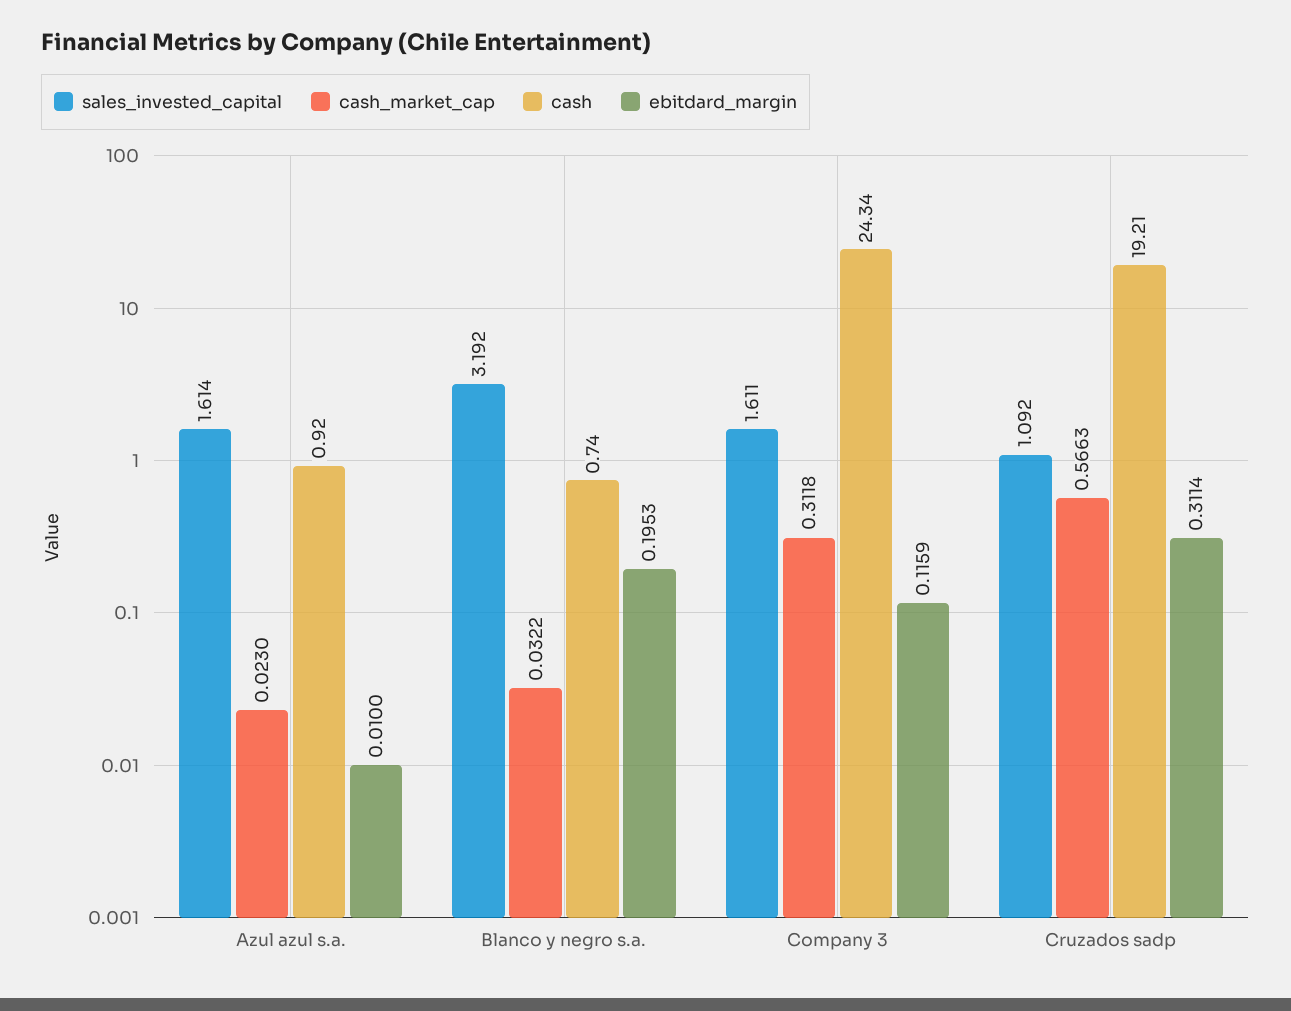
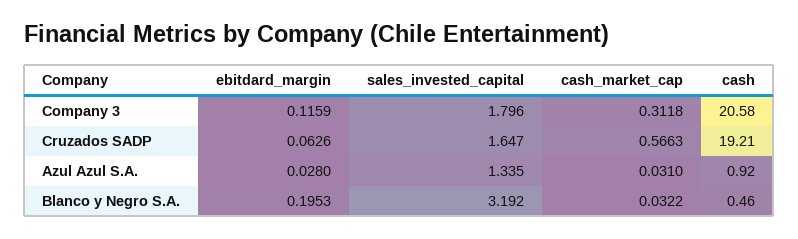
  {
    "sales_invested_capital": {
-     "Azul azul s.a.": 1.614,
+     "Azul azul s.a.": 1.335,
      "Blanco y negro s.a.": 3.192,
-     "Company 3": 1.611,
+     "Company 3": 1.796,
-     "Cruzados sadp": 1.092
+     "Cruzados sadp": 1.647
    },
    "cash_market_cap": {
-     "Azul azul s.a.": 0.023,
+     "Azul azul s.a.": 0.031,
      "Blanco y negro s.a.": 0.0322,
      "Company 3": 0.3118,
      "Cruzados sadp": 0.5663
    },
    "cash": {
      "Azul azul s.a.": 0.92,
-     "Blanco y negro s.a.": 0.74,
+     "Blanco y negro s.a.": 0.46,
-     "Company 3": 24.34,
+     "Company 3": 20.58,
      "Cruzados sadp": 19.21
    },
    "ebitdard_margin": {
-     "Azul azul s.a.": 0.01,
+     "Azul azul s.a.": 0.028,
      "Blanco y negro s.a.": 0.1953,
      "Company 3": 0.1159,
-     "Cruzados sadp": 0.3114
+     "Cruzados sadp": 0.0626
    }
  }

